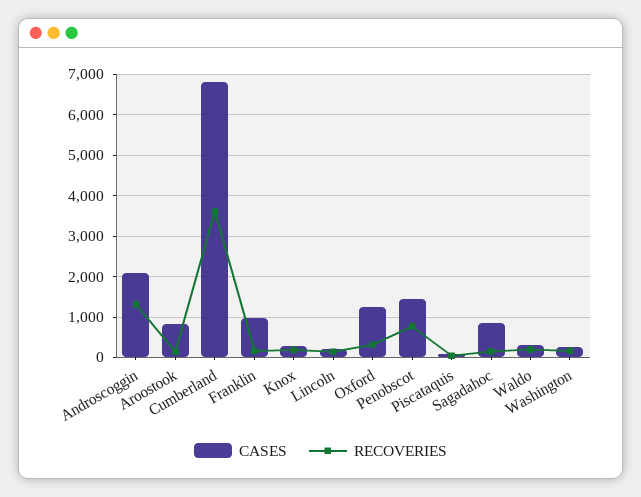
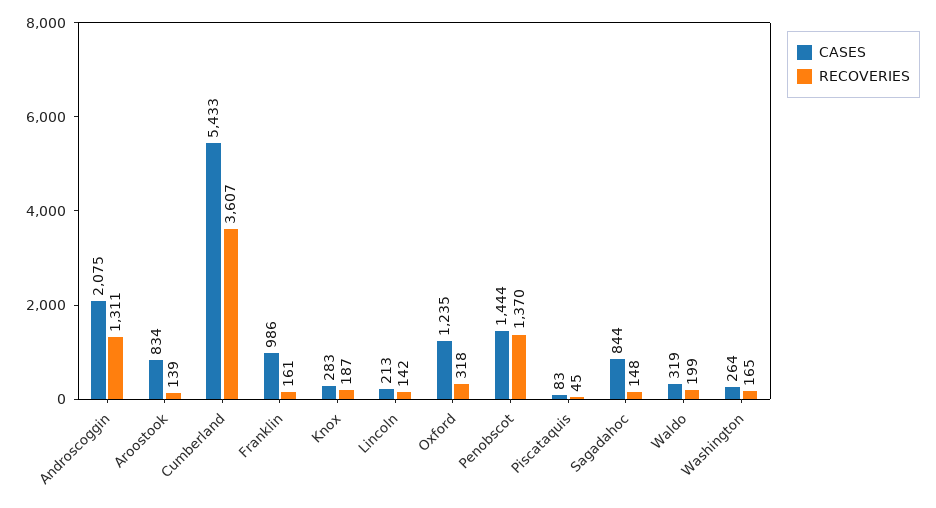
  {
    "CASES": {
      "Androscoggin": 2075,
      "Aroostook": 834,
-     "Cumberland": 6800,
+     "Cumberland": 5433,
      "Franklin": 986,
      "Knox": 283,
      "Lincoln": 213,
      "Oxford": 1235,
      "Penobscot": 1444,
      "Piscataquis": 83,
      "Sagadahoc": 844,
      "Waldo": 319,
      "Washington": 264
    },
    "RECOVERIES": {
      "Androscoggin": 1311,
      "Aroostook": 139,
      "Cumberland": 3607,
      "Franklin": 161,
      "Knox": 187,
      "Lincoln": 142,
      "Oxford": 318,
-     "Penobscot": 800,
+     "Penobscot": 1370,
      "Piscataquis": 45,
      "Sagadahoc": 148,
      "Waldo": 199,
      "Washington": 165
    }
  }

